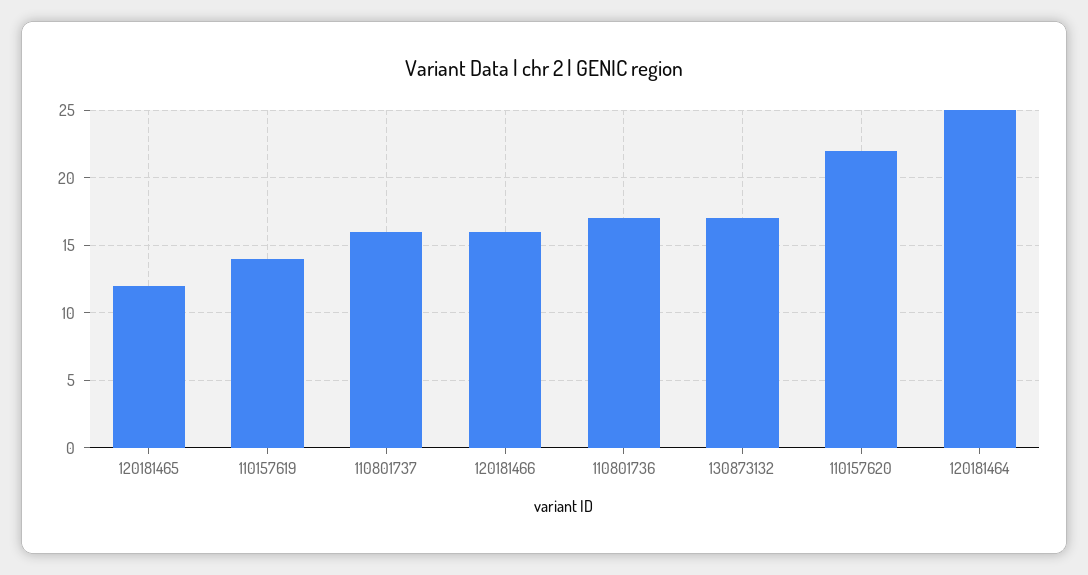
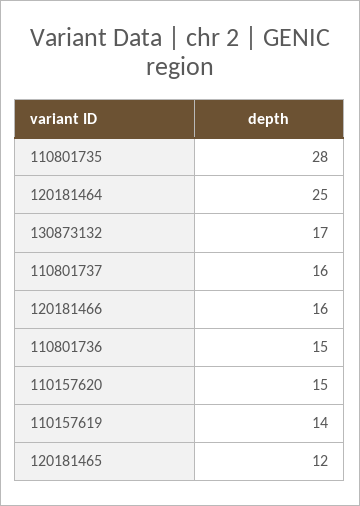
  {
    "120181465": 12,
    "110157619": 14,
    "110801737": 16,
    "120181466": 16,
-   "110801736": 17,
+   "110801736": 15,
    "130873132": 17,
-   "110157620": 22,
+   "110157620": 15,
-   "120181464": 25
+   "120181464": 25,
+   "110801735": 28
  }

